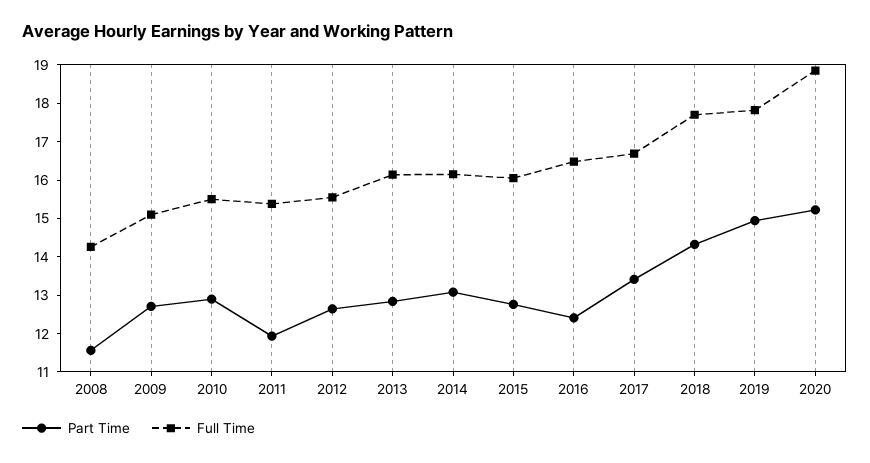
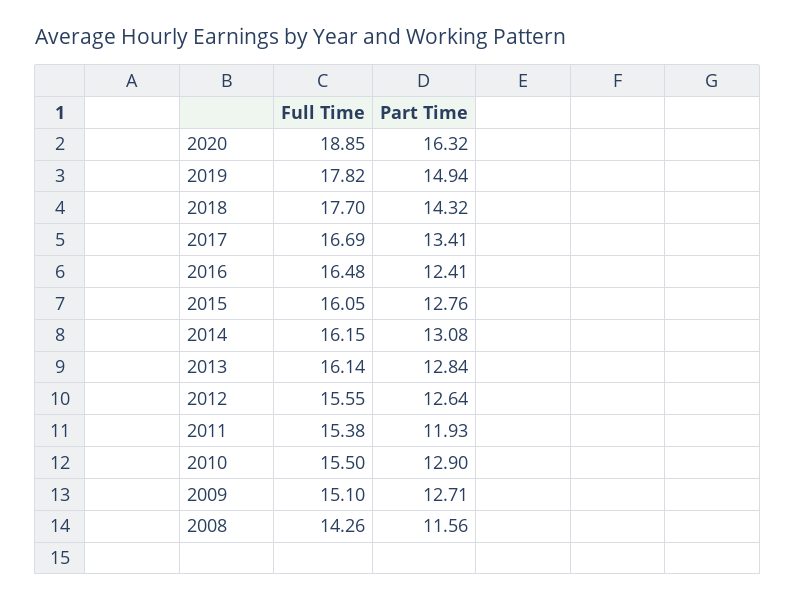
  {
    "Part Time": {
      "2008": 11.56,
      "2009": 12.71,
      "2010": 12.9,
      "2011": 11.93,
      "2012": 12.64,
      "2013": 12.84,
      "2014": 13.08,
      "2015": 12.76,
      "2016": 12.41,
      "2017": 13.41,
      "2018": 14.32,
      "2019": 14.94,
-     "2020": 15.25
+     "2020": 16.32
    },
    "Full Time": {
      "2008": 14.26,
      "2009": 15.1,
      "2010": 15.5,
      "2011": 15.38,
      "2012": 15.55,
      "2013": 16.14,
      "2014": 16.15,
      "2015": 16.05,
      "2016": 16.48,
      "2017": 16.69,
      "2018": 17.7,
      "2019": 17.82,
      "2020": 18.85
    }
  }

